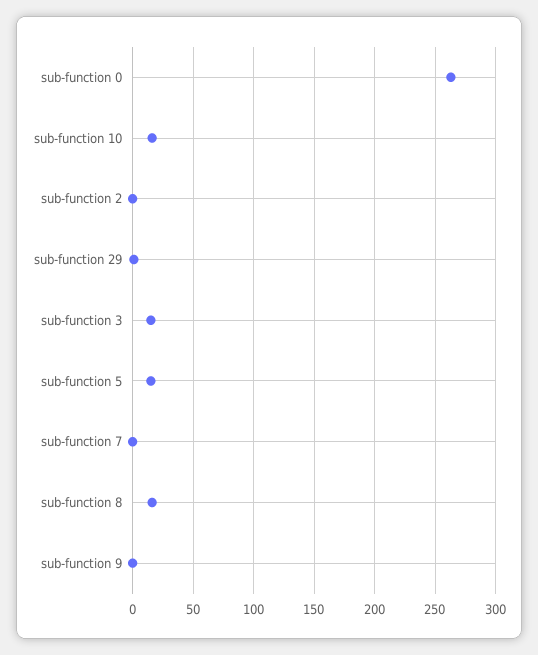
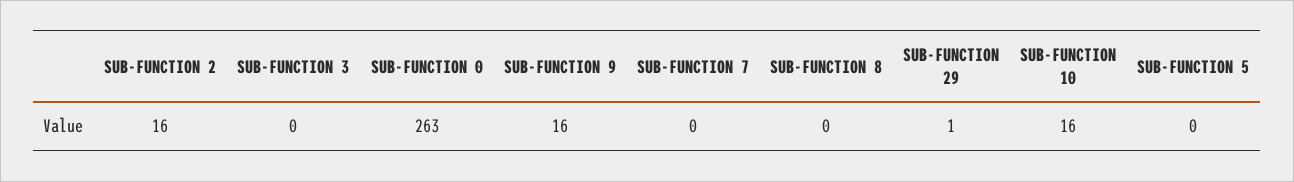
  {
    "sub-function 0": 263,
    "sub-function 10": 16,
-   "sub-function 2": 0,
+   "sub-function 2": 16,
    "sub-function 29": 1,
-   "sub-function 3": 15,
+   "sub-function 3": 0,
-   "sub-function 5": 15,
+   "sub-function 5": 0,
    "sub-function 7": 0,
-   "sub-function 8": 15,
+   "sub-function 8": 0,
-   "sub-function 9": 0
+   "sub-function 9": 16
  }

